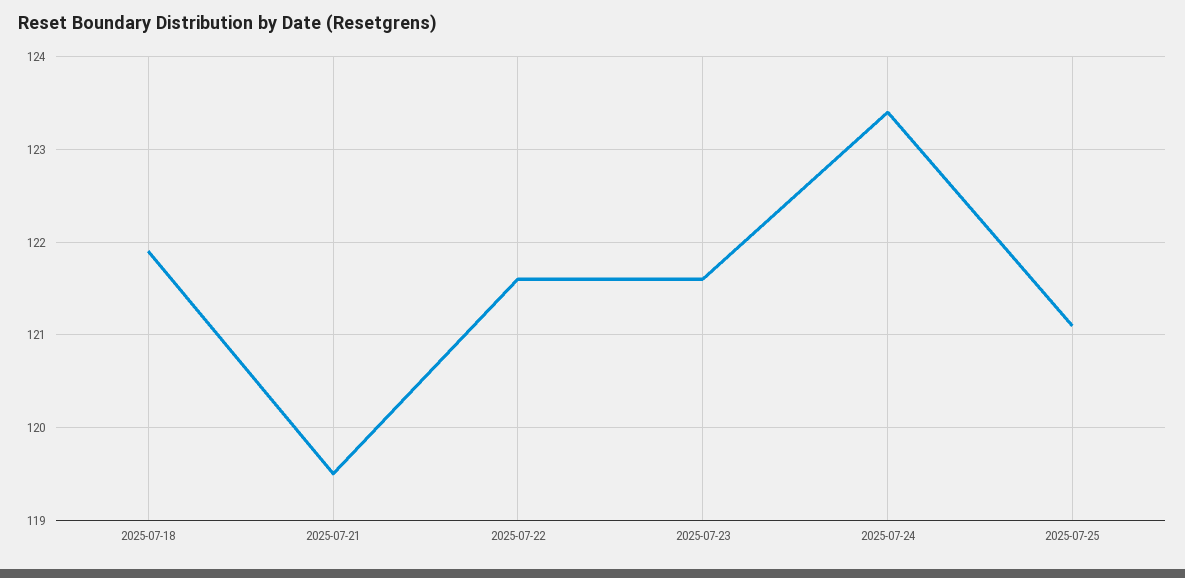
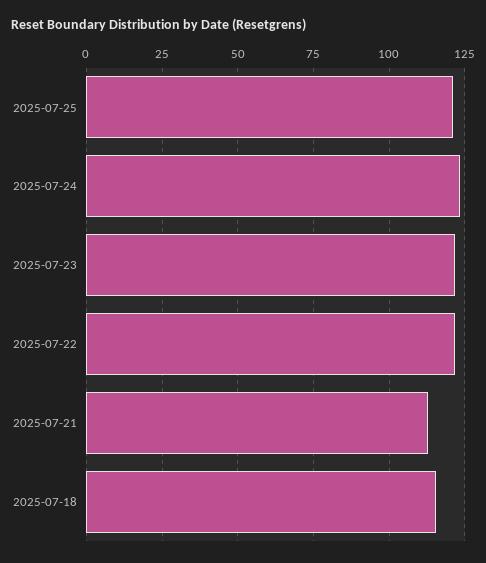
  {
-   "2025-07-18": 121.9,
+   "2025-07-18": 115,
-   "2025-07-21": 119.5,
+   "2025-07-21": 112.5,
    "2025-07-22": 121.6,
    "2025-07-23": 121.6,
    "2025-07-24": 123.4,
    "2025-07-25": 121.1
  }

